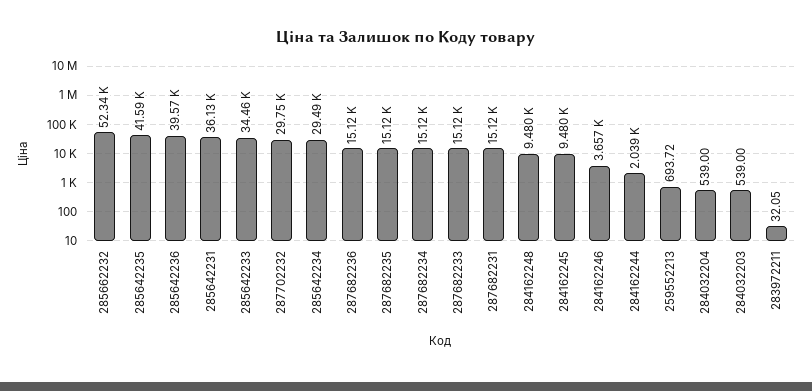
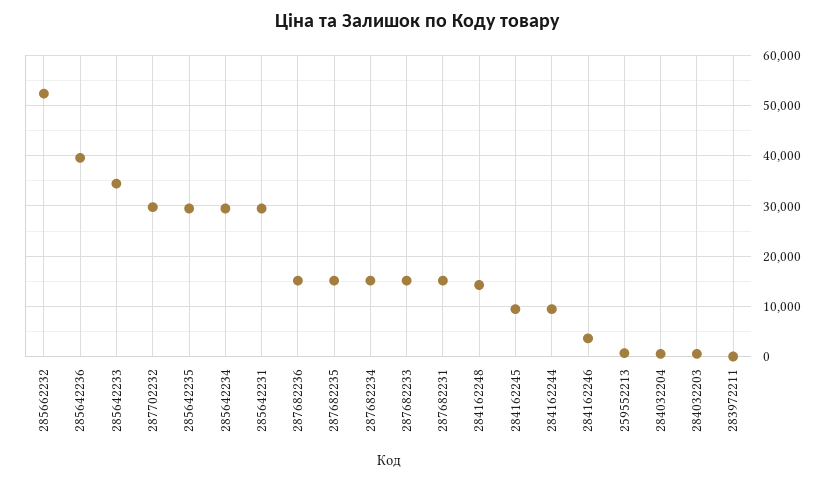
  {
    "285662232": 52340,
-   "285642235": 41590,
+   "285642235": 30000,
    "285642236": 39570,
-   "285642231": 36130,
+   "285642231": 30000,
    "285642233": 34460,
    "287702232": 29750,
    "285642234": 29490,
    "287682236": 15120,
    "287682235": 15120,
    "287682234": 15120,
    "287682233": 15120,
    "287682231": 15120,
-   "284162248": 9480,
+   "284162248": 14000,
    "284162245": 9480,
    "284162246": 3657,
-   "284162244": 2039,
+   "284162244": 10000,
    "259552213": 693.72,
    "284032204": 539,
    "284032203": 539,
    "283972211": 32.05
  }

